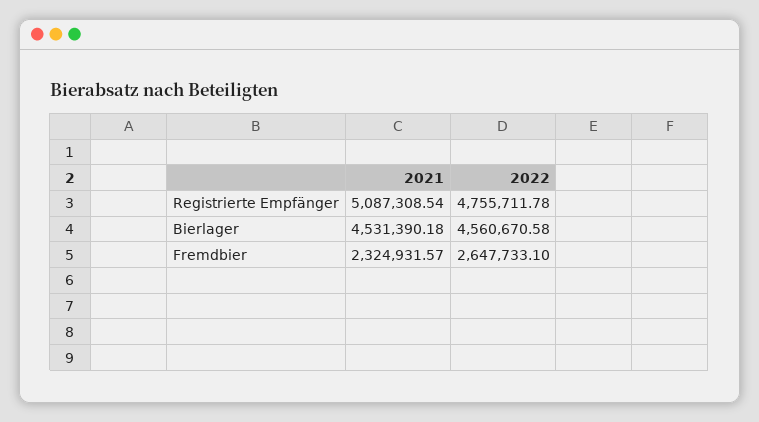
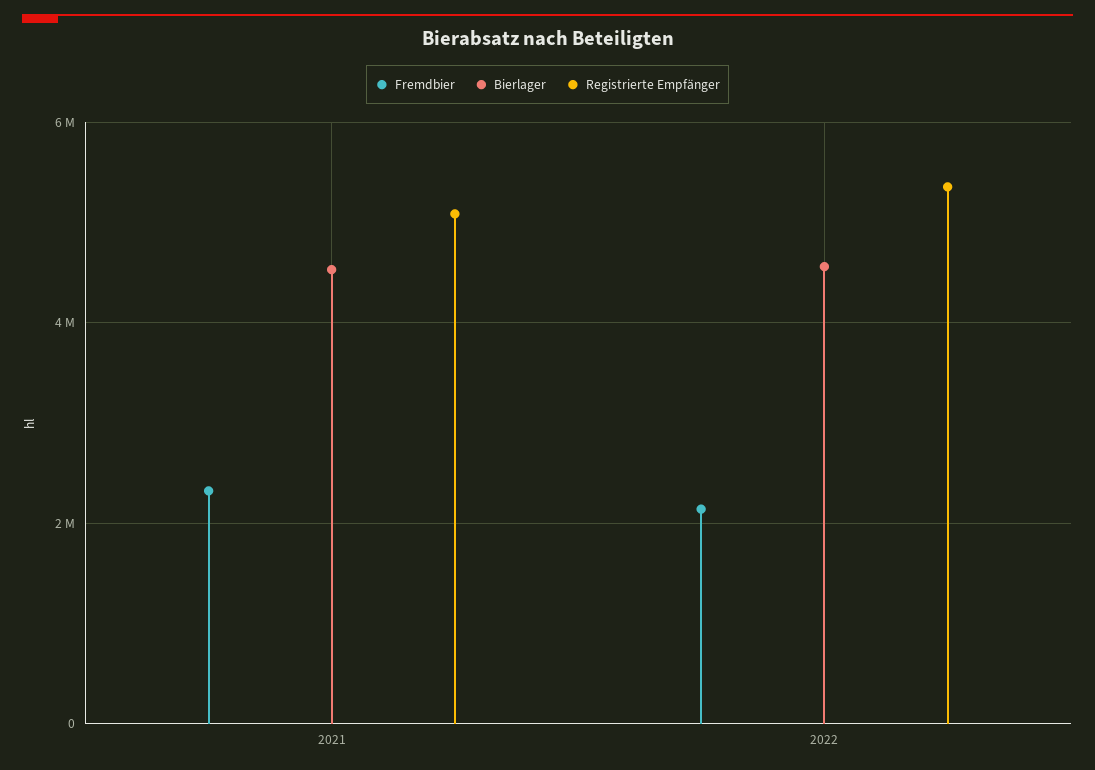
  {
    "Registrierte Empfänger": {
      "2021": 5087308.54,
-     "2022": 4755711.78
+     "2022": 5400000
    },
    "Bierlager": {
      "2021": 4531390.18,
      "2022": 4560670.58
    },
    "Fremdbier": {
      "2021": 2324931.57,
-     "2022": 2647733.1
+     "2022": 2200000
    }
  }

